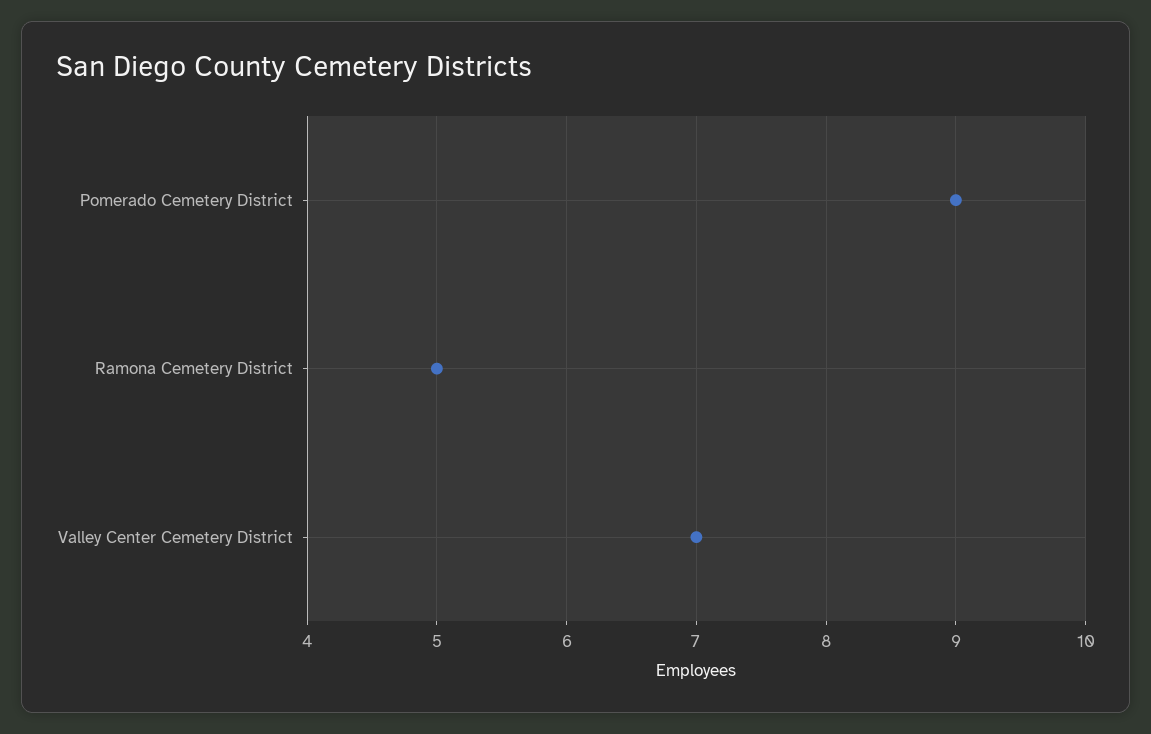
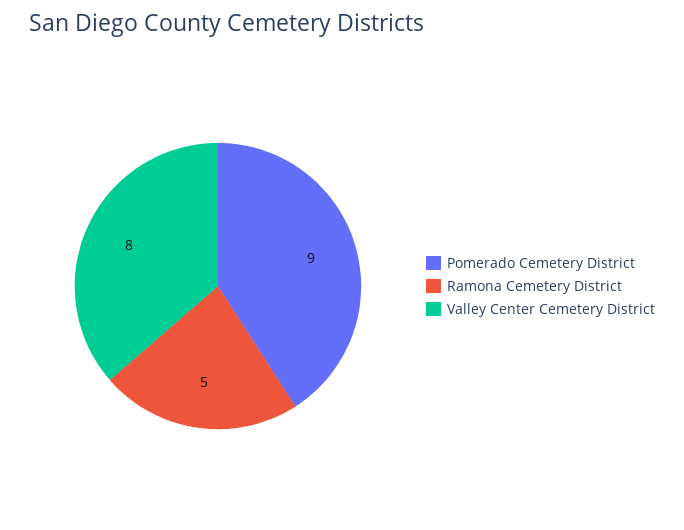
  {
    "Pomerado Cemetery District": 9,
    "Ramona Cemetery District": 5,
-   "Valley Center Cemetery District": 7
+   "Valley Center Cemetery District": 8
  }

